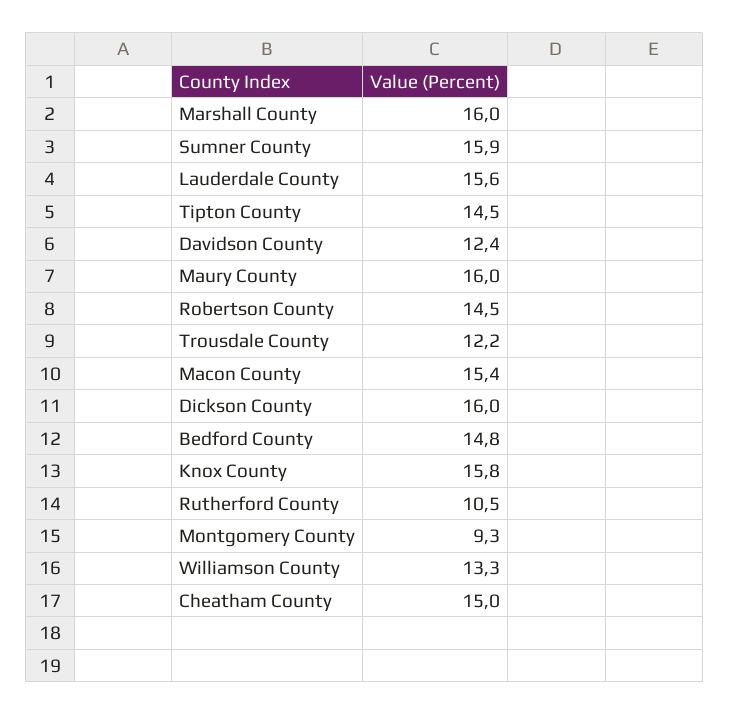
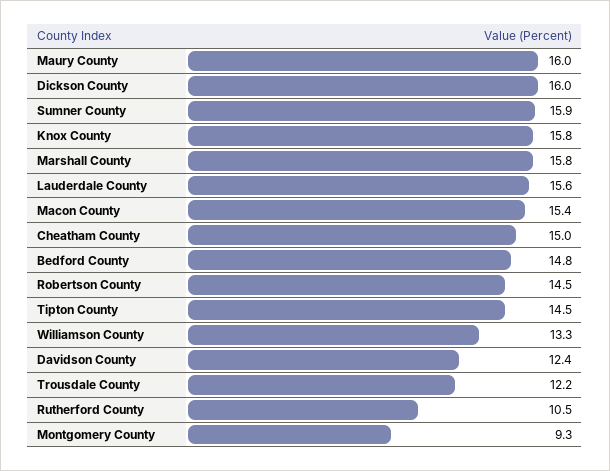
  {
-   "Marshall County": 16,
+   "Marshall County": 15.8,
    "Sumner County": 15.9,
    "Lauderdale County": 15.6,
    "Tipton County": 14.5,
    "Davidson County": 12.4,
    "Maury County": 16,
    "Robertson County": 14.5,
    "Trousdale County": 12.2,
    "Macon County": 15.4,
    "Dickson County": 16,
    "Bedford County": 14.8,
    "Knox County": 15.8,
    "Rutherford County": 10.5,
    "Montgomery County": 9.3,
    "Williamson County": 13.3,
    "Cheatham County": 15
  }

